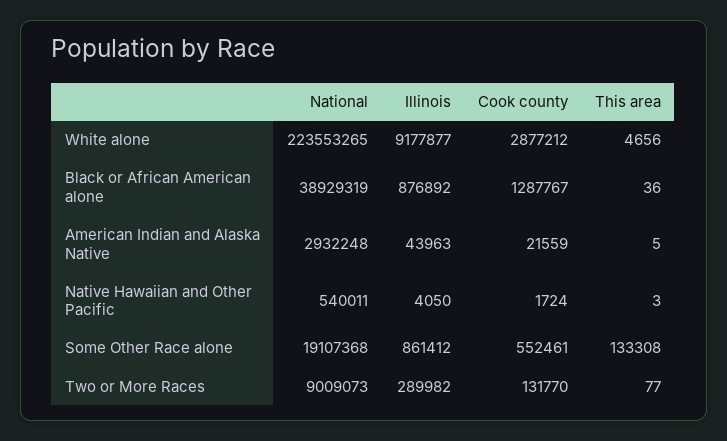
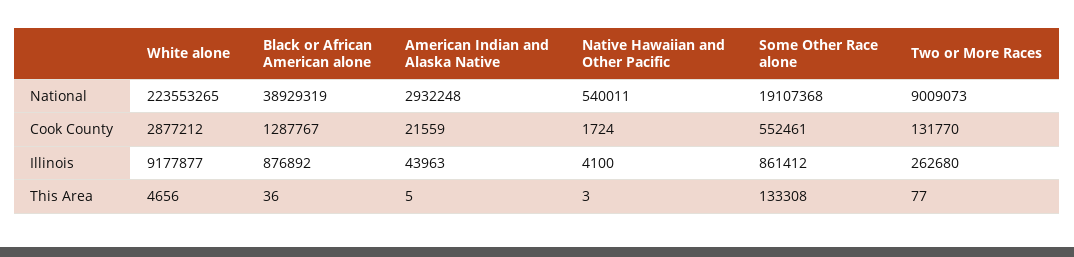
  {
    "National": {
      "White alone": 223553265,
      "Black or African American alone": 38929319,
      "American Indian and Alaska Native": 2932248,
      "Native Hawaiian and Other Pacific": 540011,
      "Some Other Race alone": 19107368,
      "Two or More Races": 9009073
    },
    "Illinois": {
      "White alone": 9177877,
      "Black or African American alone": 876892,
      "American Indian and Alaska Native": 43963,
-     "Native Hawaiian and Other Pacific": 4050,
+     "Native Hawaiian and Other Pacific": 4100,
      "Some Other Race alone": 861412,
-     "Two or More Races": 289982
+     "Two or More Races": 262680
    },
    "Cook county": {
      "White alone": 2877212,
      "Black or African American alone": 1287767,
      "American Indian and Alaska Native": 21559,
      "Native Hawaiian and Other Pacific": 1724,
      "Some Other Race alone": 552461,
      "Two or More Races": 131770
    },
    "This area": {
      "White alone": 4656,
      "Black or African American alone": 36,
      "American Indian and Alaska Native": 5,
      "Native Hawaiian and Other Pacific": 3,
      "Some Other Race alone": 133308,
      "Two or More Races": 77
    }
  }

